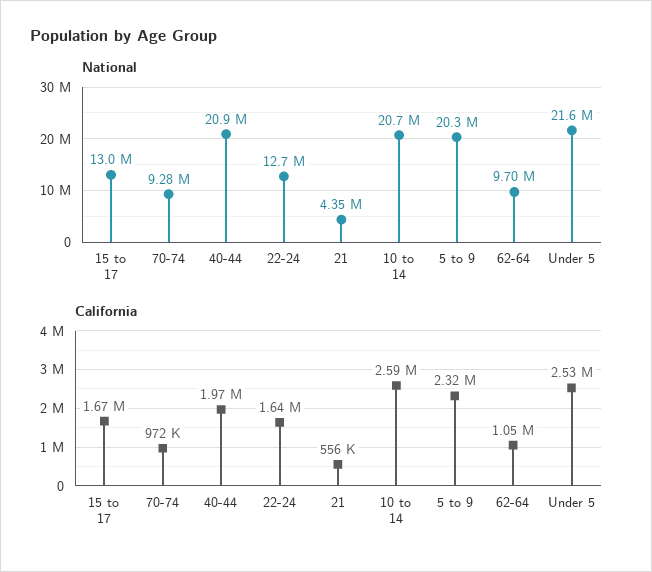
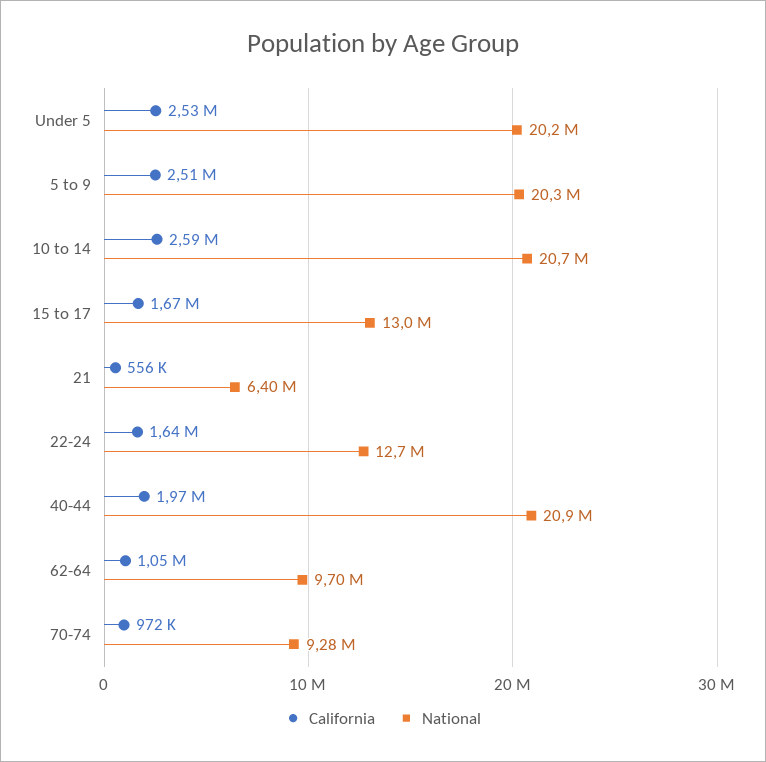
  {
    "National": {
      "15 to 17": 13000000,
      "70-74": 9280000,
      "40-44": 20900000,
      "22-24": 12700000,
-     "21": 4350000,
+     "21": 6400000,
      "10 to 14": 20700000,
      "5 to 9": 20300000,
      "62-64": 9700000,
-     "Under 5": 21600000
+     "Under 5": 20200000
    },
    "California": {
      "15 to 17": 1670000,
      "70-74": 972000,
      "40-44": 1970000,
      "22-24": 1640000,
      "21": 556000,
      "10 to 14": 2590000,
-     "5 to 9": 2320000,
+     "5 to 9": 2510000,
      "62-64": 1050000,
      "Under 5": 2530000
    }
  }

